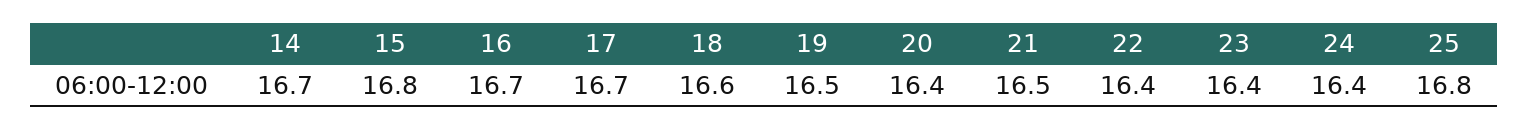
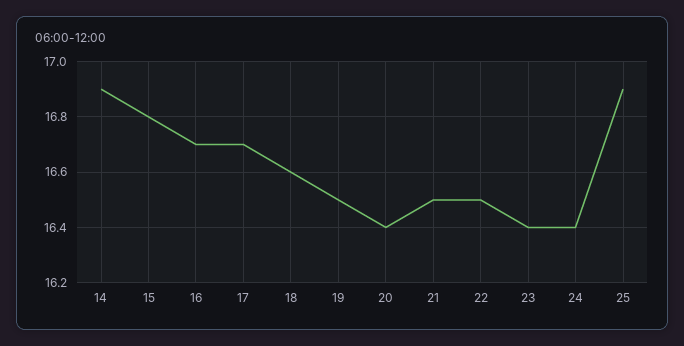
  {
-   "14": 16.7,
+   "14": 16.9,
    "15": 16.8,
    "16": 16.7,
    "17": 16.7,
    "18": 16.6,
    "19": 16.5,
    "20": 16.4,
    "21": 16.5,
-   "22": 16.4,
+   "22": 16.5,
    "23": 16.4,
    "24": 16.4,
-   "25": 16.8
+   "25": 16.9
  }

